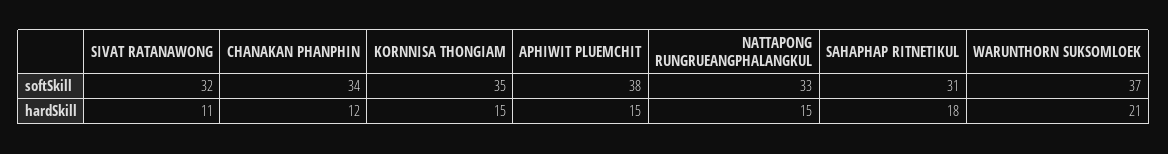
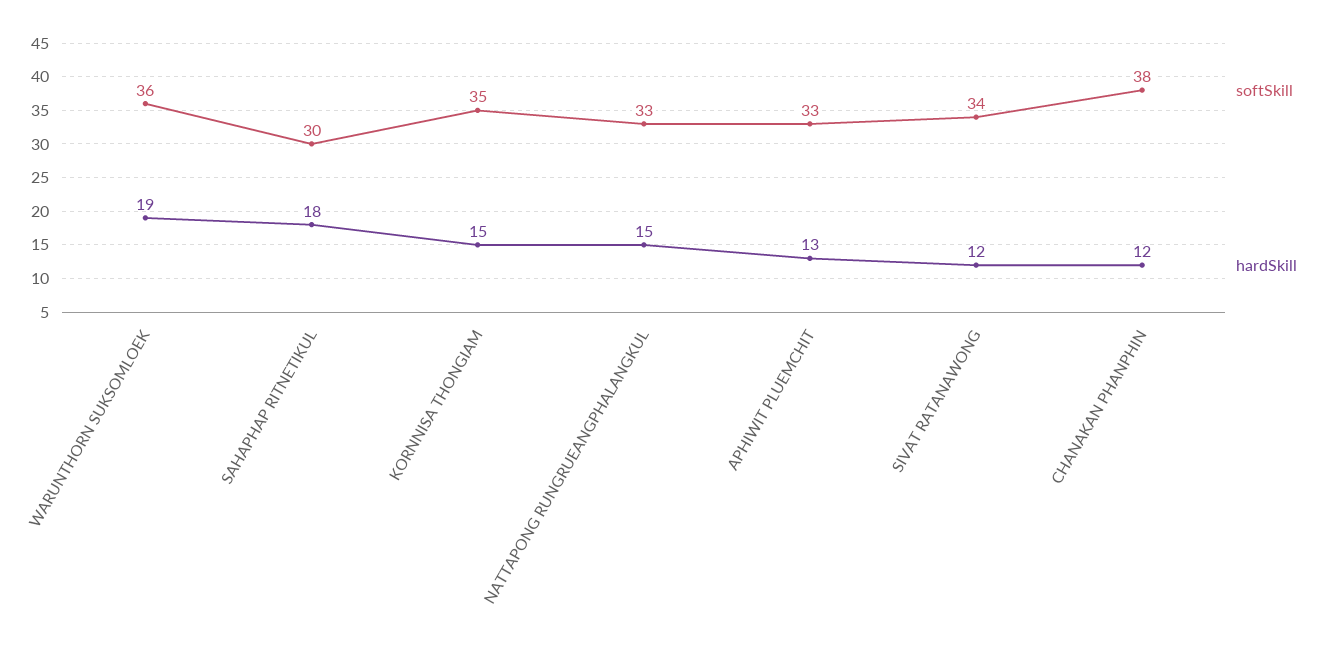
  {
    "softSkill": {
-     "SIVAT RATANAWONG": 32,
+     "SIVAT RATANAWONG": 34,
-     "CHANAKAN PHANPHIN": 34,
+     "CHANAKAN PHANPHIN": 38,
      "KORNNISA THONGIAM": 35,
-     "APHIWIT PLUEMCHIT": 38,
+     "APHIWIT PLUEMCHIT": 33,
      "NATTAPONG RUNGRUEANGPHALANGKUL": 33,
-     "SAHAPHAP RITNETIKUL": 31,
+     "SAHAPHAP RITNETIKUL": 30,
-     "WARUNTHORN SUKSOMLOEK": 37
+     "WARUNTHORN SUKSOMLOEK": 36
    },
    "hardSkill": {
-     "SIVAT RATANAWONG": 11,
+     "SIVAT RATANAWONG": 12,
      "CHANAKAN PHANPHIN": 12,
      "KORNNISA THONGIAM": 15,
-     "APHIWIT PLUEMCHIT": 15,
+     "APHIWIT PLUEMCHIT": 13,
      "NATTAPONG RUNGRUEANGPHALANGKUL": 15,
      "SAHAPHAP RITNETIKUL": 18,
-     "WARUNTHORN SUKSOMLOEK": 21
+     "WARUNTHORN SUKSOMLOEK": 19
    }
  }

